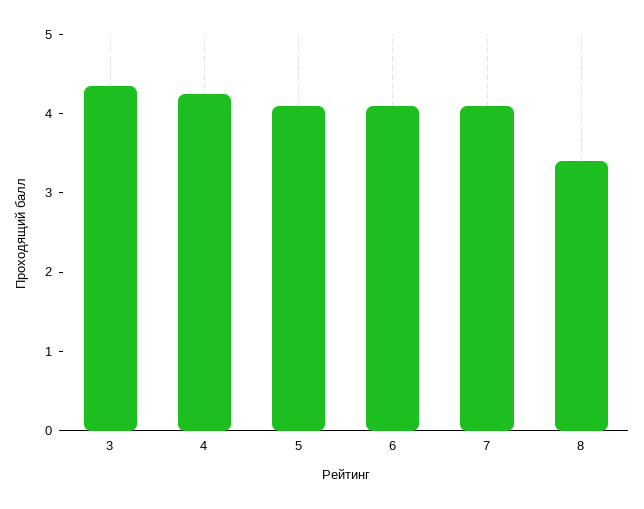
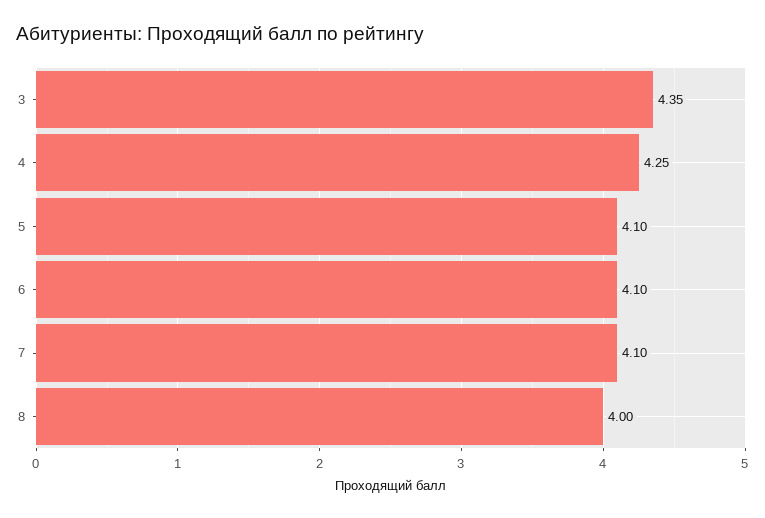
  {
    "3": 4.35,
    "4": 4.25,
    "5": 4.1,
    "6": 4.1,
    "7": 4.1,
-   "8": 3.4
+   "8": 4
  }

